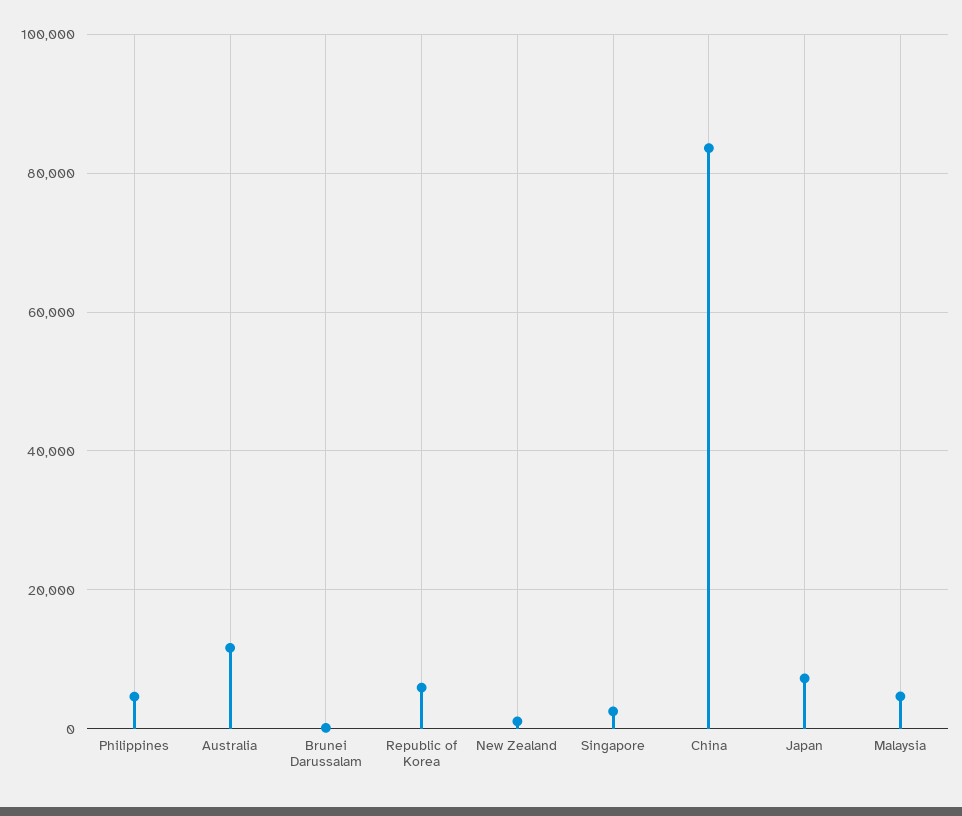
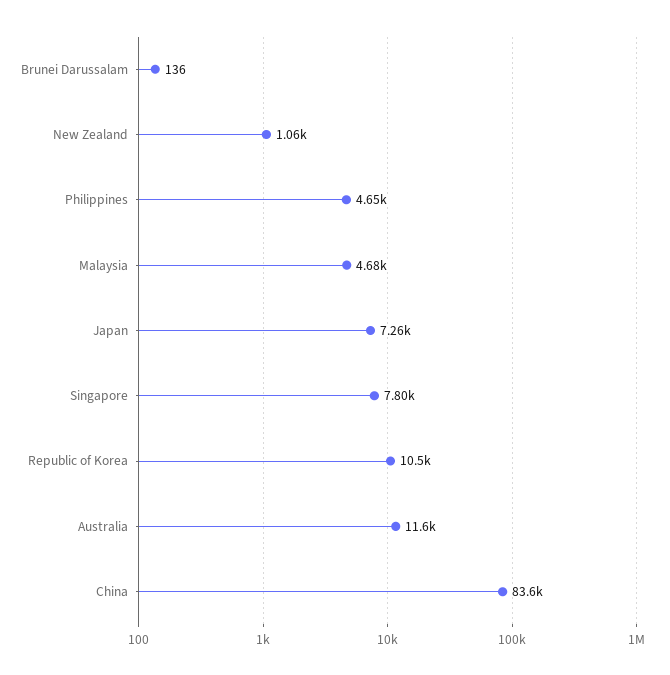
  {
    "Philippines": 4650,
    "Australia": 11600,
    "Brunei Darussalam": 136,
-   "Republic of Korea": 6000,
+   "Republic of Korea": 10500,
    "New Zealand": 1060,
-   "Singapore": 2000,
+   "Singapore": 7800,
    "China": 83600,
    "Japan": 7260,
    "Malaysia": 4680
  }

